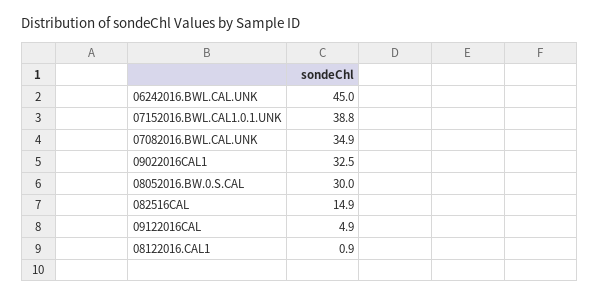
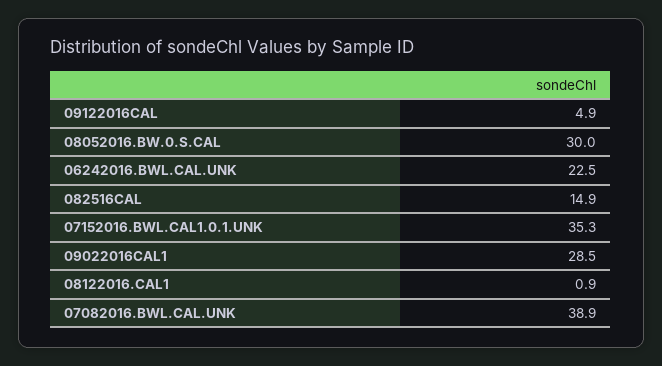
  {
-   "06242016.BWL.CAL.UNK": 45,
+   "06242016.BWL.CAL.UNK": 22.5,
-   "07152016.BWL.CAL1.0.1.UNK": 38.8,
+   "07152016.BWL.CAL1.0.1.UNK": 35.3,
-   "07082016.BWL.CAL.UNK": 34.9,
+   "07082016.BWL.CAL.UNK": 38.9,
-   "09022016CAL1": 32.5,
+   "09022016CAL1": 28.5,
    "08052016.BW.0.S.CAL": 30,
    "082516CAL": 14.9,
    "09122016CAL": 4.9,
    "08122016.CAL1": 0.9
  }

